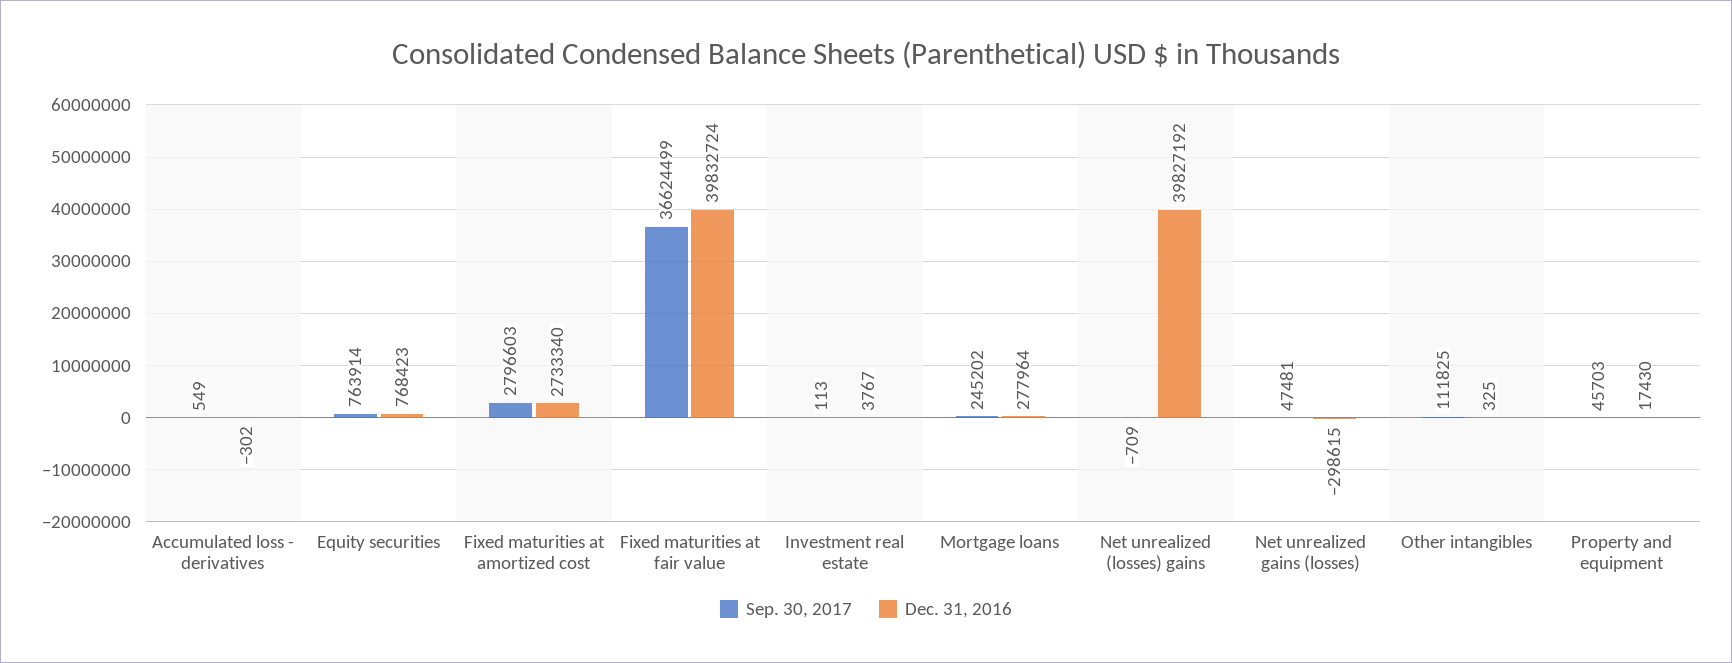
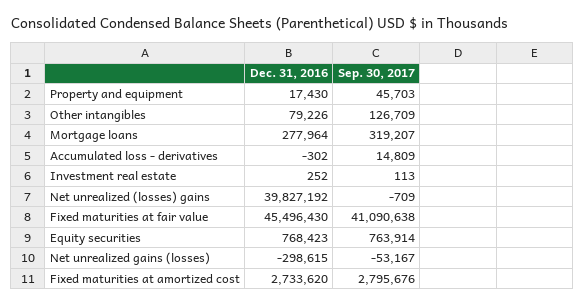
  {
    "Sep. 30, 2017": {
-     "Accumulated loss - derivatives": 549,
+     "Accumulated loss - derivatives": 14809,
      "Equity securities": 763914,
-     "Fixed maturities at amortized cost": 2796603,
+     "Fixed maturities at amortized cost": 2795676,
-     "Fixed maturities at fair value": 36624499,
+     "Fixed maturities at fair value": 41090638,
      "Investment real estate": 113,
-     "Mortgage loans": 245202,
+     "Mortgage loans": 319207,
      "Net unrealized (losses) gains": -709,
-     "Net unrealized gains (losses)": 47481,
+     "Net unrealized gains (losses)": -53167,
-     "Other intangibles": 111825,
+     "Other intangibles": 126709,
      "Property and equipment": 45703
    },
    "Dec. 31, 2016": {
      "Accumulated loss - derivatives": -302,
      "Equity securities": 768423,
-     "Fixed maturities at amortized cost": 2733340,
+     "Fixed maturities at amortized cost": 2733620,
-     "Fixed maturities at fair value": 39832724,
+     "Fixed maturities at fair value": 45496430,
-     "Investment real estate": 3767,
+     "Investment real estate": 252,
      "Mortgage loans": 277964,
      "Net unrealized (losses) gains": 39827192,
      "Net unrealized gains (losses)": -298615,
-     "Other intangibles": 325,
+     "Other intangibles": 79226,
      "Property and equipment": 17430
    }
  }

